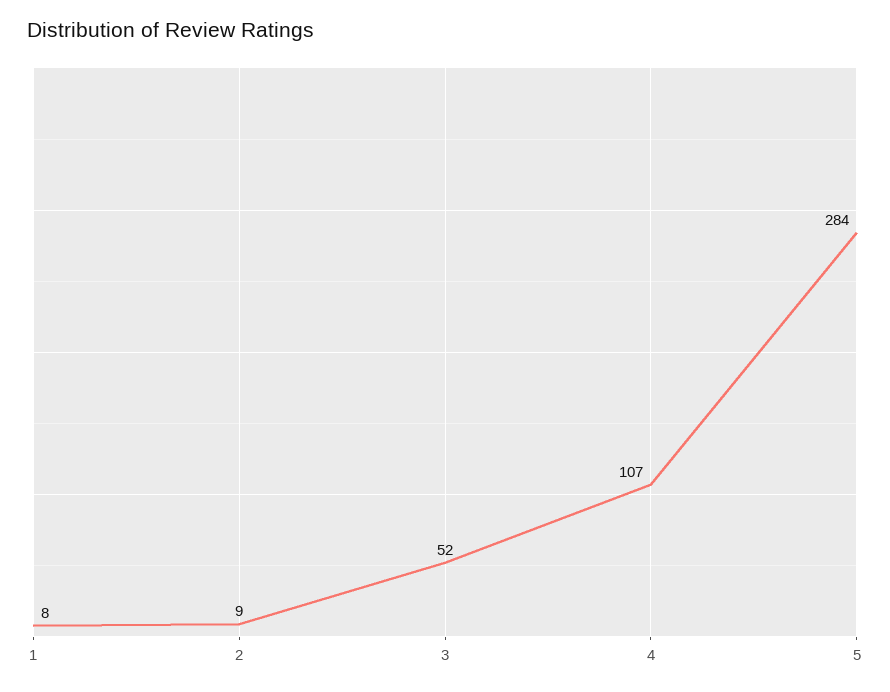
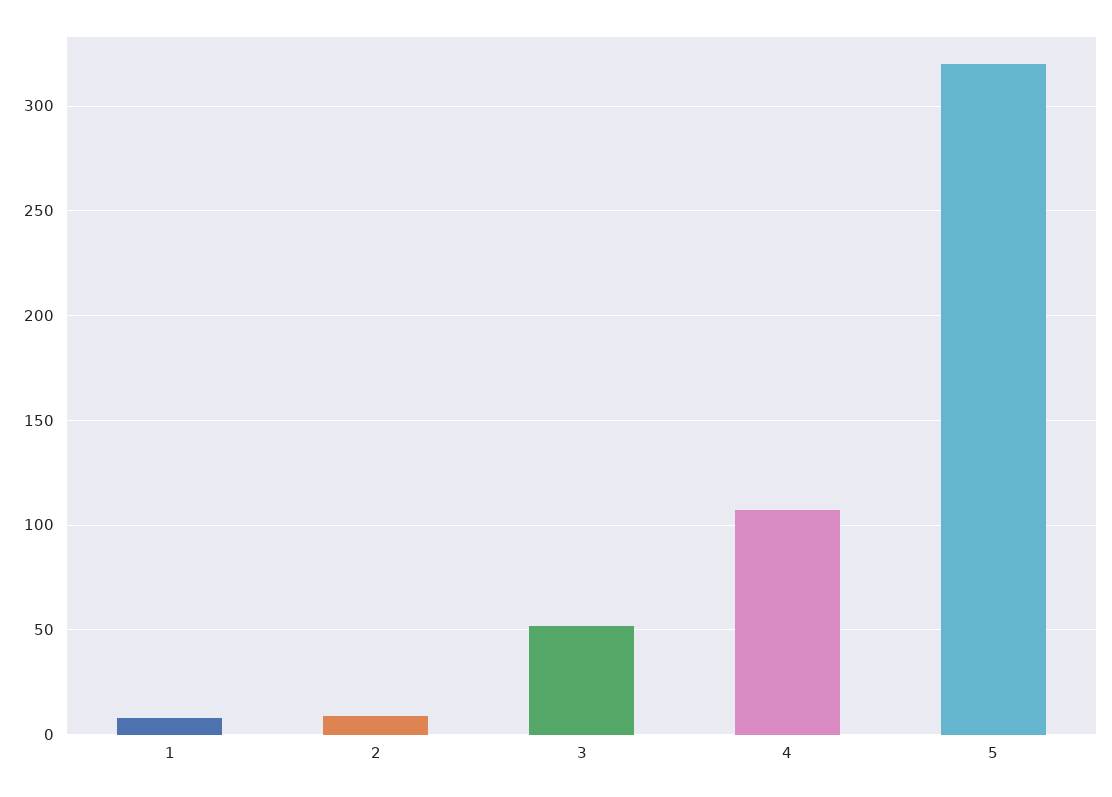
  {
    "1": 8,
    "2": 9,
    "3": 52,
    "4": 107,
-   "5": 284
+   "5": 320
  }

